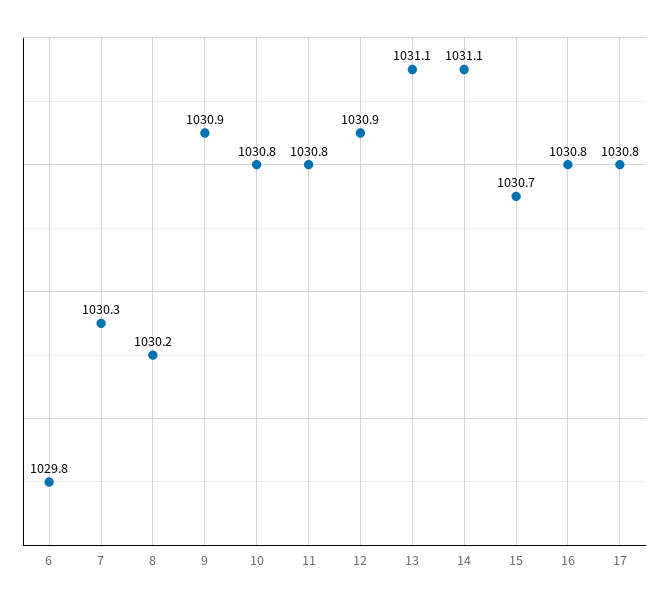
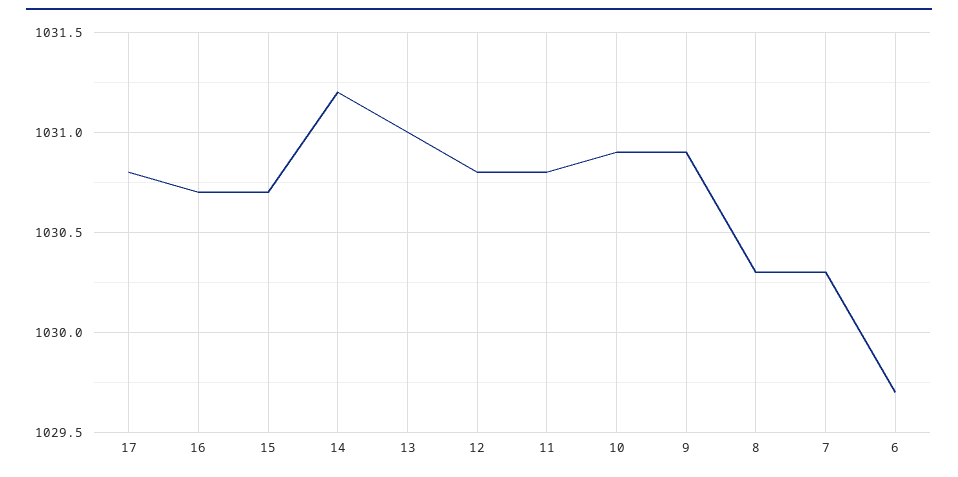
  {
-   "6": 1029.8,
+   "6": 1029.7,
    "7": 1030.3,
-   "8": 1030.2,
+   "8": 1030.3,
    "9": 1030.9,
-   "10": 1030.8,
+   "10": 1030.9,
    "11": 1030.8,
-   "12": 1030.9,
+   "12": 1030.8,
-   "13": 1031.1,
+   "13": 1031,
-   "14": 1031.1,
+   "14": 1031.2,
    "15": 1030.7,
-   "16": 1030.8,
+   "16": 1030.7,
    "17": 1030.8
  }

